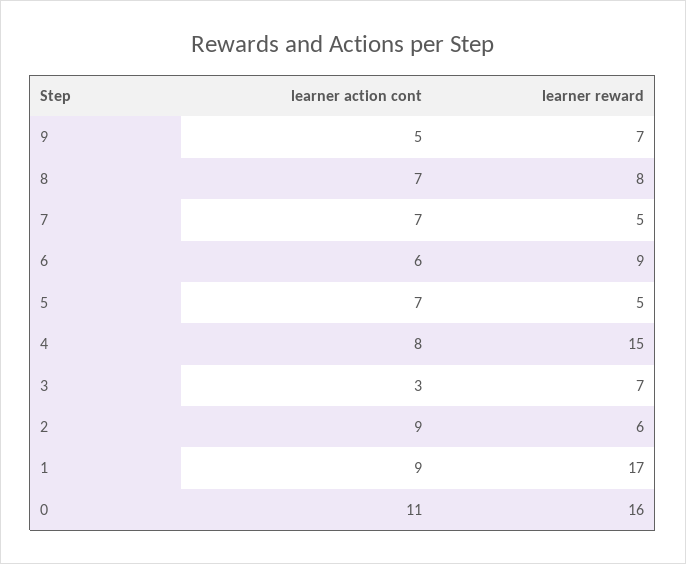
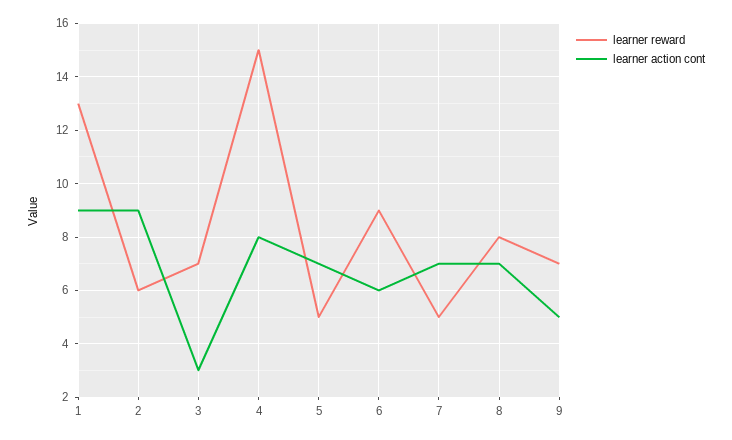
  {
    "learner action cont": {
      "9": 5,
      "8": 7,
      "7": 7,
      "6": 6,
      "5": 7,
      "4": 8,
      "3": 3,
      "2": 9,
-     "1": 9,
+     "1": 9
-     "0": 11
    },
    "learner reward": {
      "9": 7,
      "8": 8,
      "7": 5,
      "6": 9,
      "5": 5,
      "4": 15,
      "3": 7,
      "2": 6,
-     "1": 17,
+     "1": 13
-     "0": 16
    }
  }

